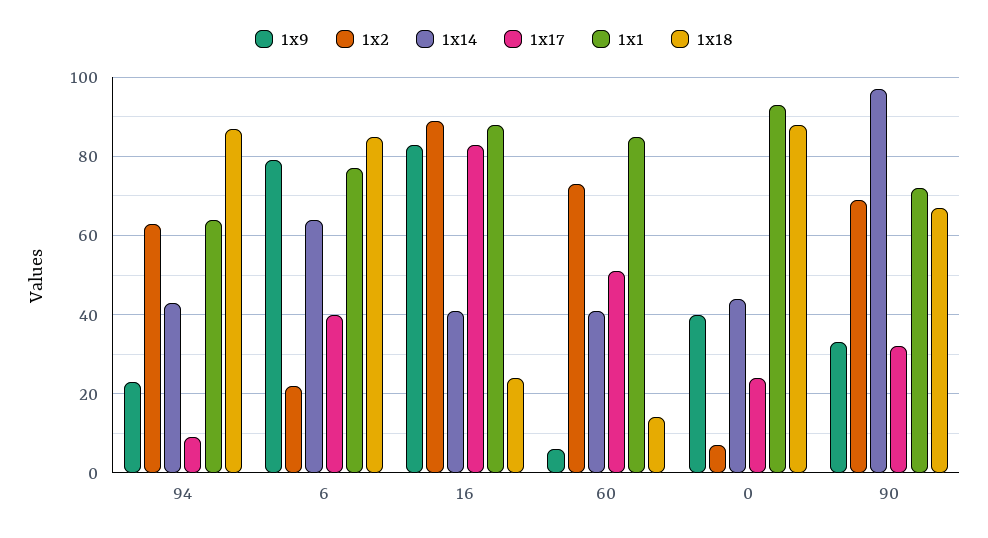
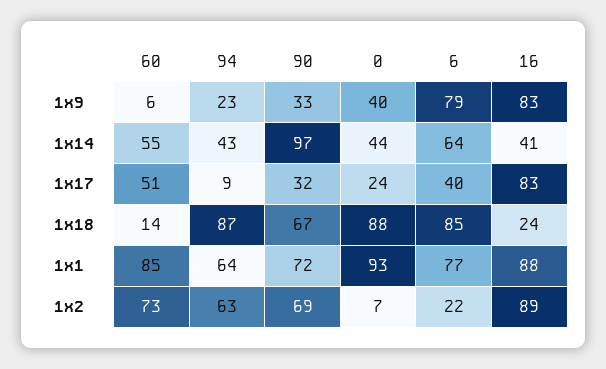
  {
    "1x9": {
      "94": 23,
      "6": 79,
      "16": 83,
      "60": 6,
      "0": 40,
      "90": 33
    },
    "1x2": {
      "94": 63,
      "6": 22,
      "16": 89,
      "60": 73,
      "0": 7,
      "90": 69
    },
    "1x14": {
      "94": 43,
      "6": 64,
      "16": 41,
-     "60": 40,
+     "60": 55,
      "0": 44,
      "90": 97
    },
    "1x17": {
      "94": 9,
      "6": 40,
      "16": 83,
      "60": 51,
      "0": 24,
      "90": 32
    },
    "1x1": {
      "94": 64,
      "6": 77,
      "16": 88,
      "60": 85,
      "0": 93,
      "90": 72
    },
    "1x18": {
      "94": 87,
      "6": 85,
      "16": 24,
      "60": 14,
      "0": 88,
      "90": 67
    }
  }

